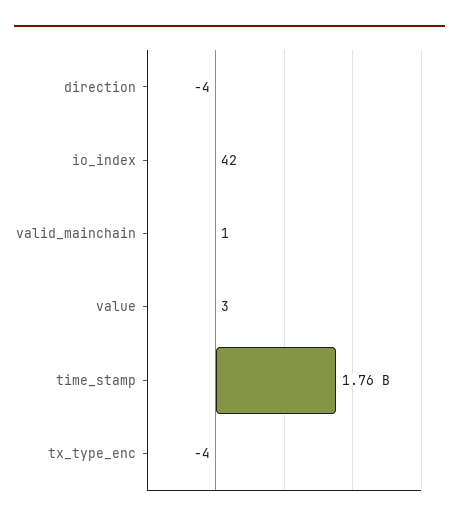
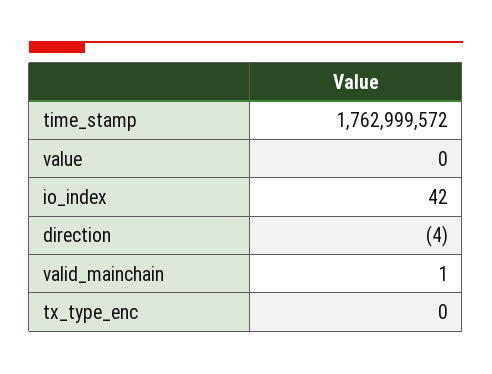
  {
    "direction": -4,
    "io_index": 42,
    "valid_mainchain": 1,
-   "value": 3,
+   "value": 0,
    "time_stamp": 1762999572,
-   "tx_type_enc": -4
+   "tx_type_enc": 0
  }

